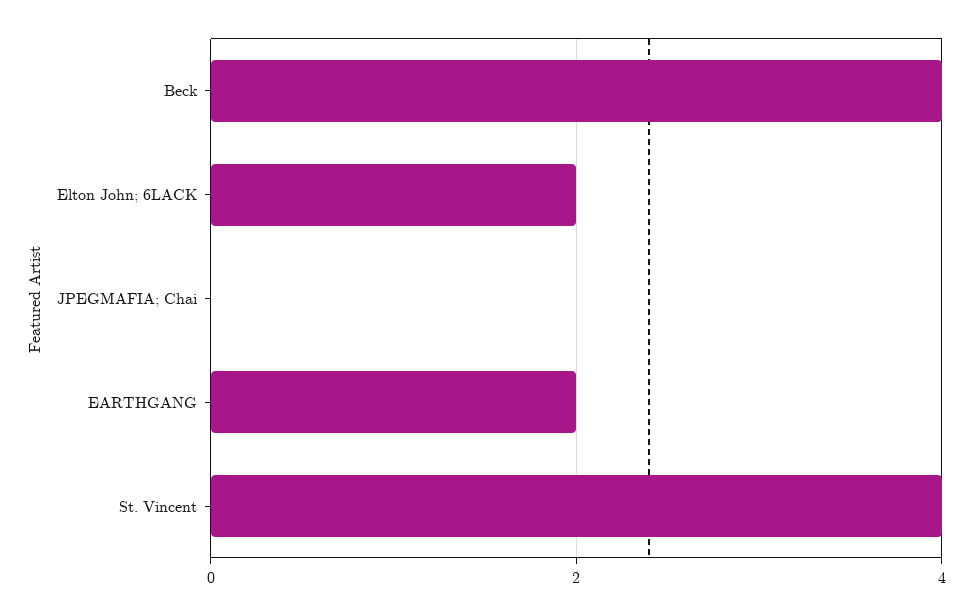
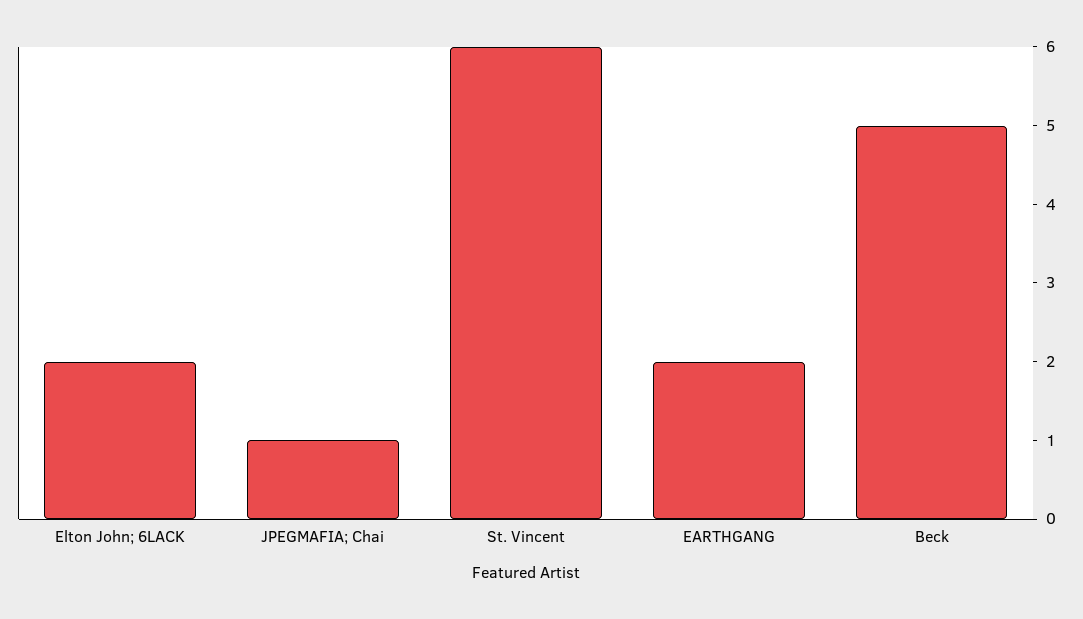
  {
-   "Beck": 4,
+   "Beck": 5,
    "Elton John; 6LACK": 2,
-   "JPEGMAFIA; Chai": 0,
+   "JPEGMAFIA; Chai": 1,
    "EARTHGANG": 2,
-   "St. Vincent": 4
+   "St. Vincent": 6
  }

